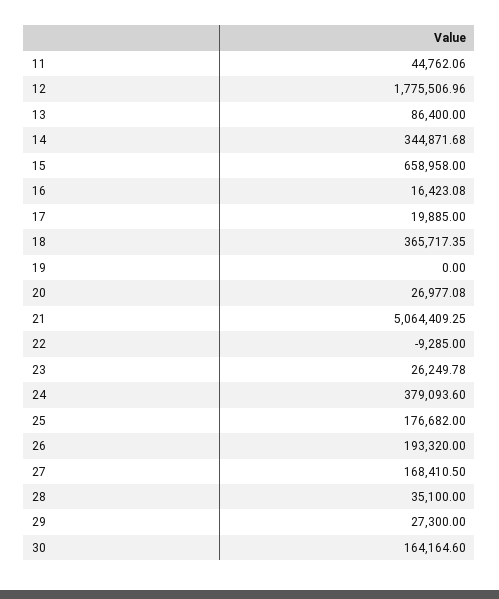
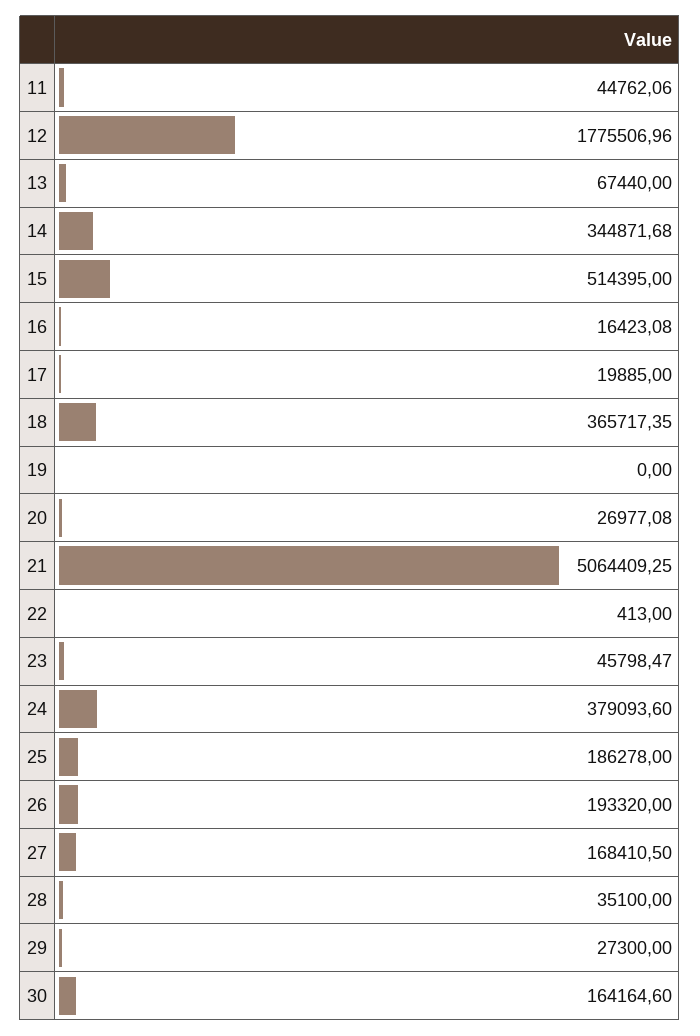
  {
    "11": 44762.06,
    "12": 1775506.96,
-   "13": 86400,
+   "13": 67440,
    "14": 344871.68,
-   "15": 658958,
+   "15": 514395,
    "16": 16423.08,
    "17": 19885,
    "18": 365717.35,
    "19": 0,
    "20": 26977.08,
    "21": 5064409.25,
-   "22": -9285,
+   "22": 413,
-   "23": 26249.78,
+   "23": 45798.47,
    "24": 379093.6,
-   "25": 176682,
+   "25": 186278,
    "26": 193320,
    "27": 168410.5,
    "28": 35100,
    "29": 27300,
    "30": 164164.6
  }

